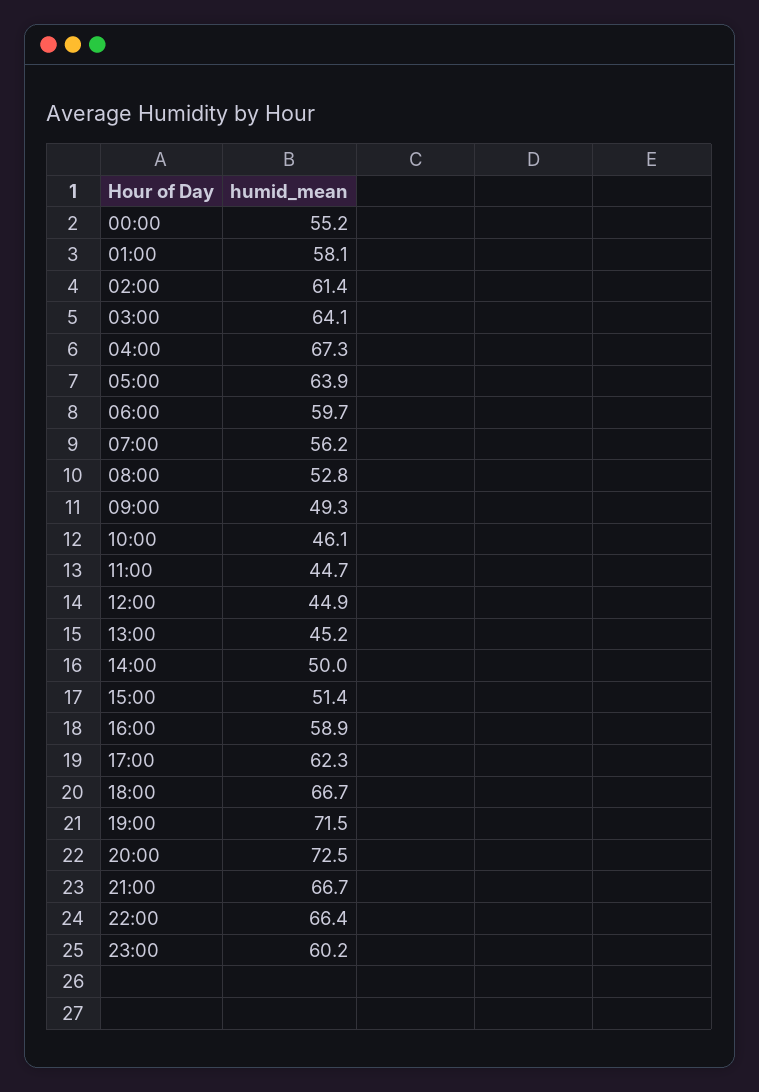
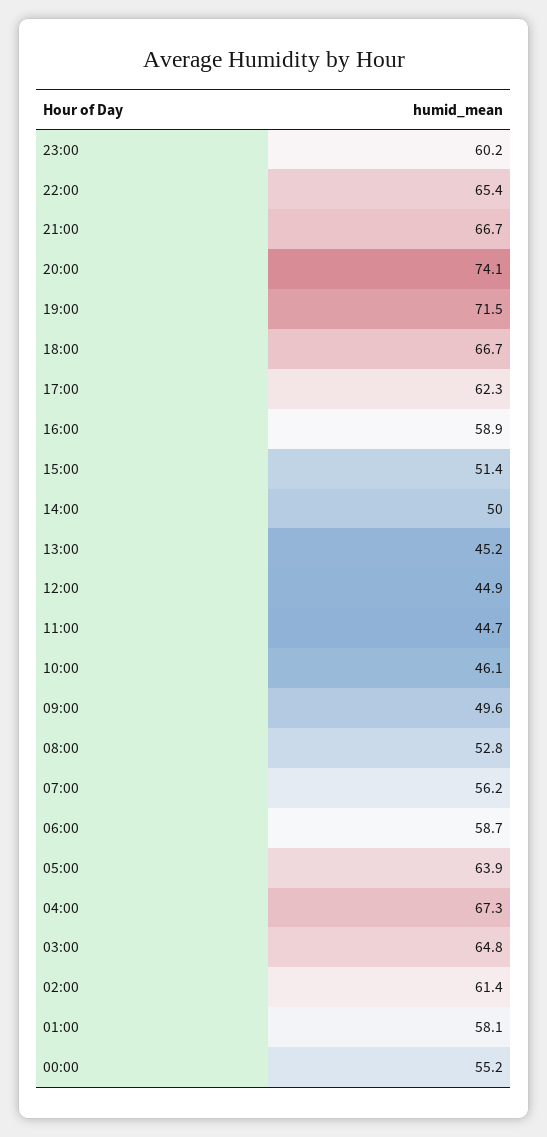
  {
    "00:00": 55.2,
    "01:00": 58.1,
    "02:00": 61.4,
-   "03:00": 64.1,
+   "03:00": 64.8,
    "04:00": 67.3,
    "05:00": 63.9,
-   "06:00": 59.7,
+   "06:00": 58.7,
    "07:00": 56.2,
    "08:00": 52.8,
-   "09:00": 49.3,
+   "09:00": 49.6,
    "10:00": 46.1,
    "11:00": 44.7,
    "12:00": 44.9,
    "13:00": 45.2,
    "14:00": 50,
    "15:00": 51.4,
    "16:00": 58.9,
    "17:00": 62.3,
    "18:00": 66.7,
    "19:00": 71.5,
-   "20:00": 72.5,
+   "20:00": 74.1,
    "21:00": 66.7,
-   "22:00": 66.4,
+   "22:00": 65.4,
    "23:00": 60.2
  }

